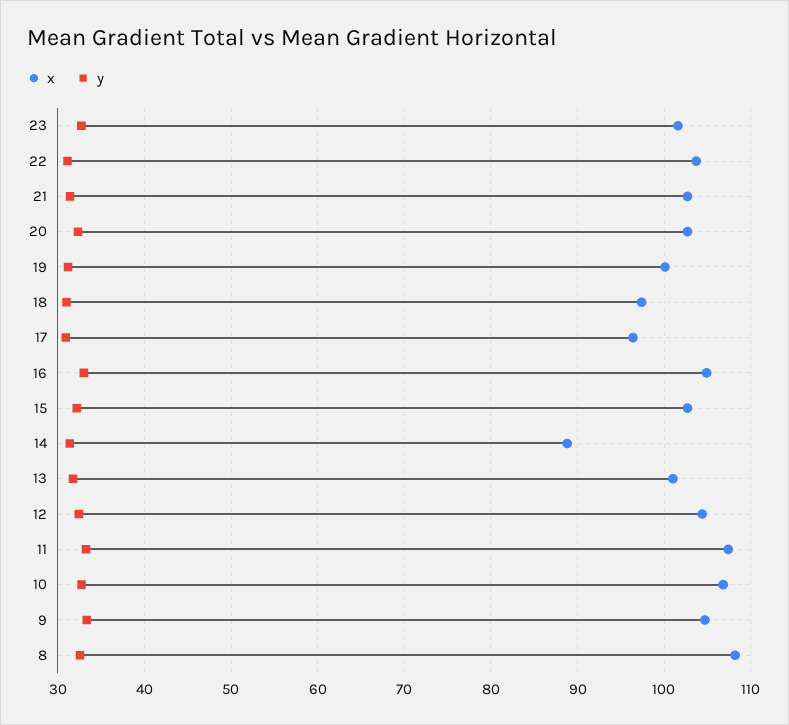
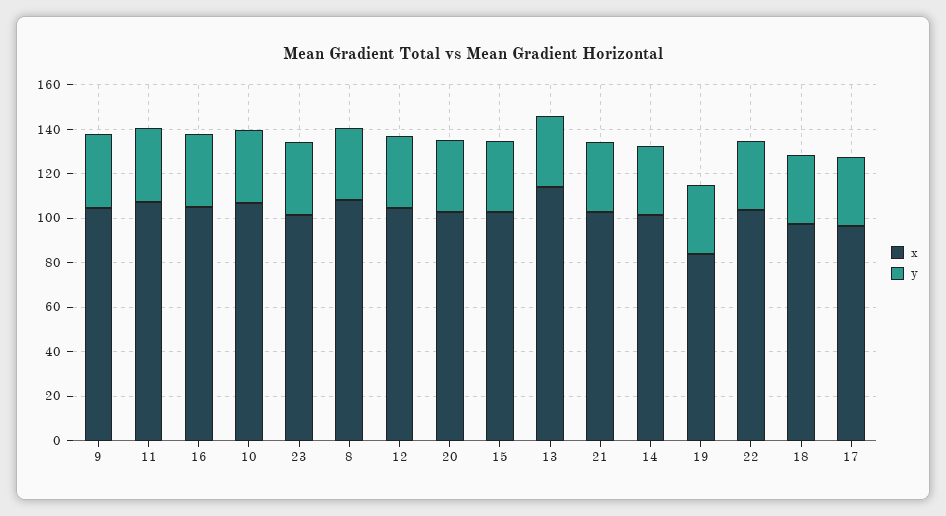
  {
    "x": {
      "23": 102,
      "22": 104,
      "21": 103,
      "20": 103,
-     "19": 100,
+     "19": 85,
      "18": 97,
      "17": 96,
      "16": 105,
      "15": 103,
-     "14": 89,
+     "14": 100,
-     "13": 101,
+     "13": 115,
      "12": 104,
      "11": 107,
      "10": 107,
      "9": 105,
      "8": 108
    },
    "y": {
      "23": 33,
      "22": 31,
      "21": 31,
      "20": 32,
      "19": 31,
      "18": 31,
      "17": 31,
      "16": 33,
      "15": 32,
      "14": 31,
      "13": 32,
      "12": 32,
      "11": 33,
      "10": 33,
      "9": 33,
      "8": 33
    }
  }

